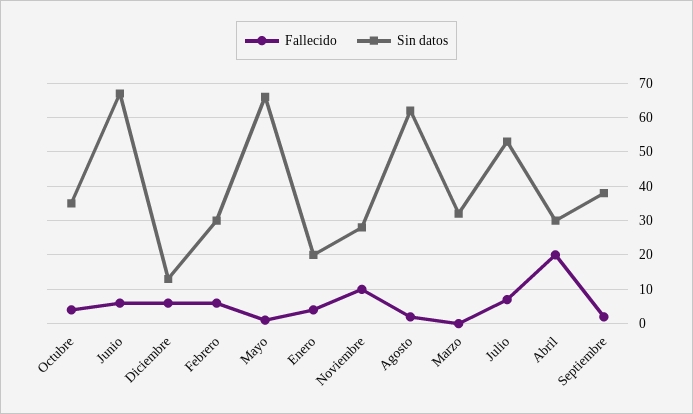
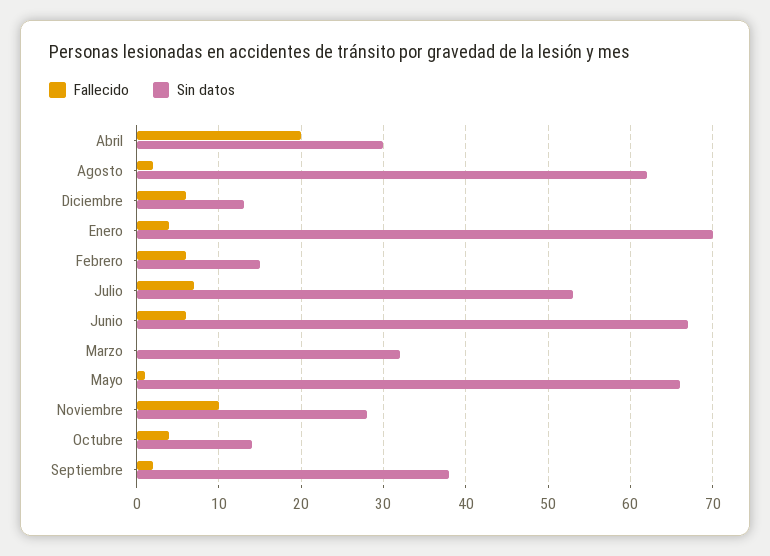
  {
    "Fallecido": {
      "Octubre": 4,
      "Junio": 6,
      "Diciembre": 6,
      "Febrero": 6,
      "Mayo": 1,
      "Enero": 4,
      "Noviembre": 10,
      "Agosto": 2,
      "Marzo": 0,
      "Julio": 7,
      "Abril": 20,
      "Septiembre": 2
    },
    "Sin datos": {
-     "Octubre": 35,
+     "Octubre": 14,
      "Junio": 67,
      "Diciembre": 13,
-     "Febrero": 30,
+     "Febrero": 15,
      "Mayo": 66,
-     "Enero": 20,
+     "Enero": 70,
      "Noviembre": 28,
      "Agosto": 62,
      "Marzo": 32,
      "Julio": 53,
      "Abril": 30,
      "Septiembre": 38
    }
  }

